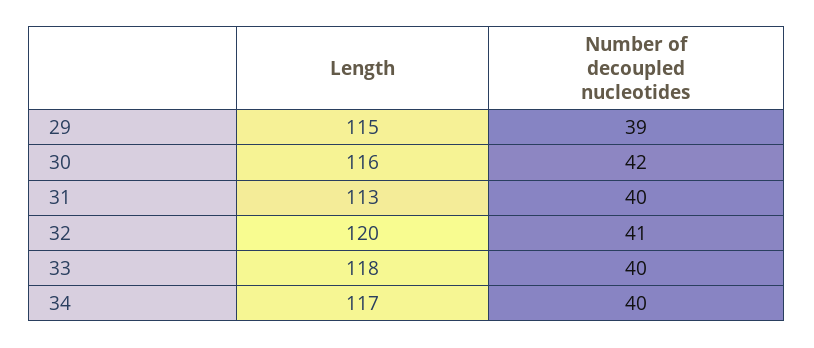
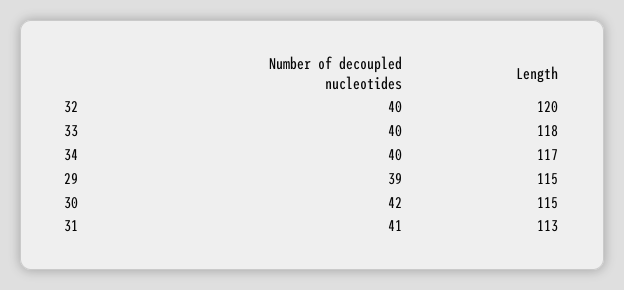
  {
    "Length": {
      "29": 115,
-     "30": 116,
+     "30": 115,
      "31": 113,
      "32": 120,
      "33": 118,
      "34": 117
    },
    "Number of decoupled nucleotides": {
      "29": 39,
      "30": 42,
-     "31": 40,
+     "31": 41,
-     "32": 41,
+     "32": 40,
      "33": 40,
      "34": 40
    }
  }

